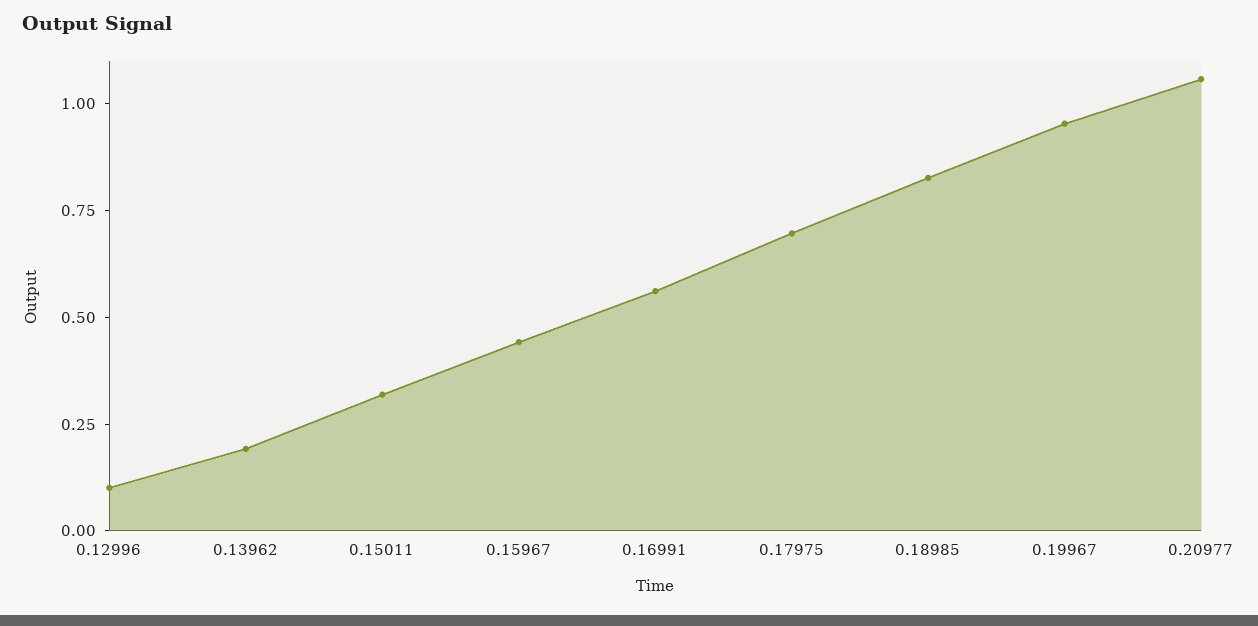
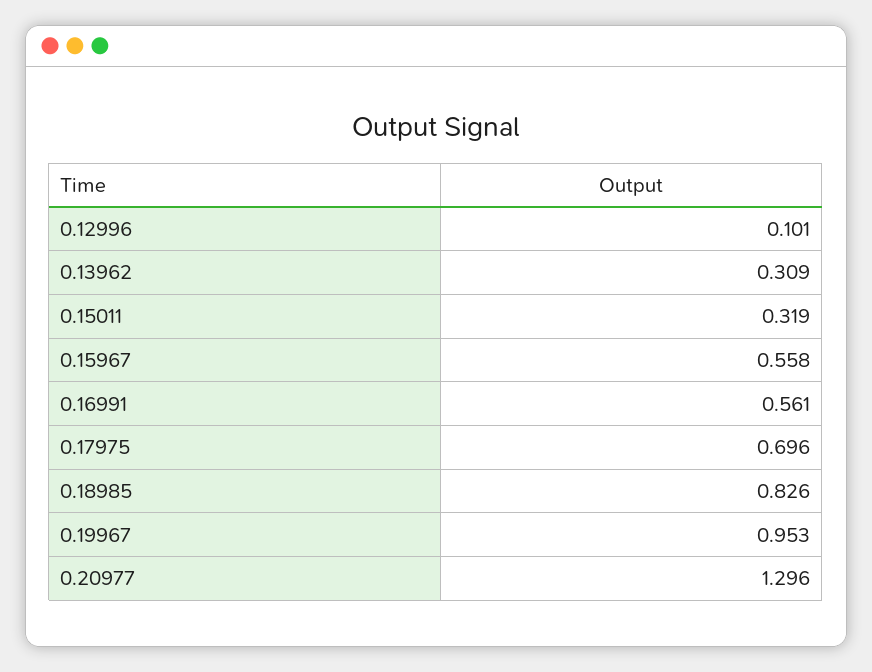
  {
    "0.12996": 0.101,
-   "0.13962": 0.2,
+   "0.13962": 0.309,
    "0.15011": 0.319,
-   "0.15967": 0.45,
+   "0.15967": 0.558,
    "0.16991": 0.561,
    "0.17975": 0.696,
    "0.18985": 0.826,
    "0.19967": 0.953,
-   "0.20977": 1.05
+   "0.20977": 1.296
  }

